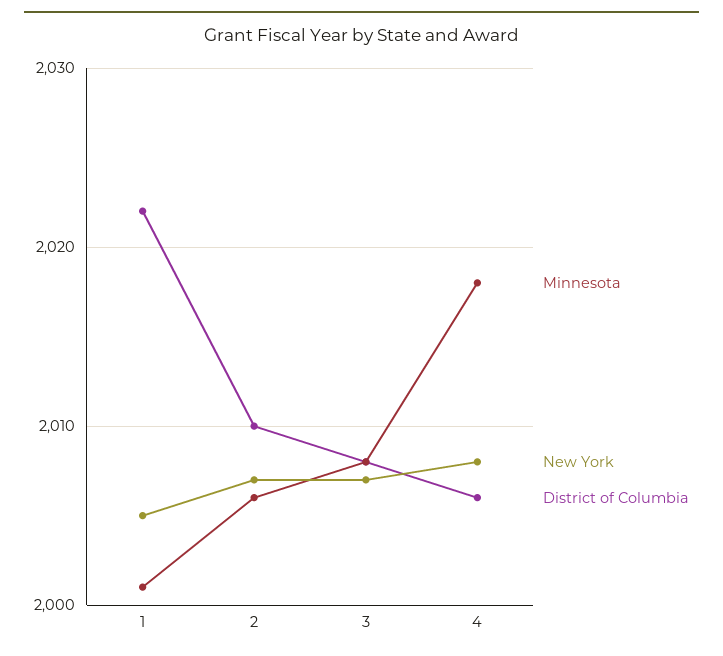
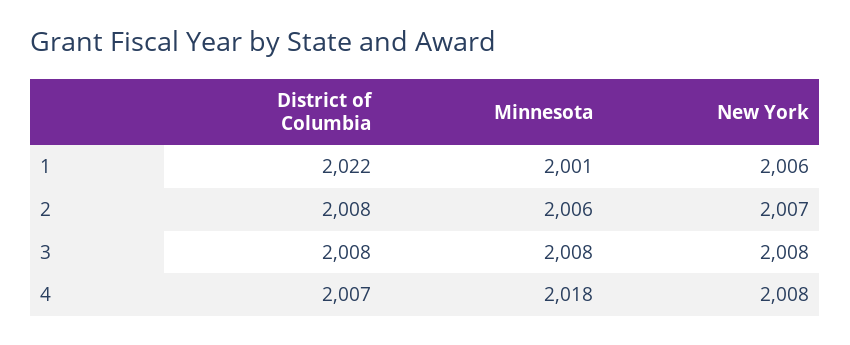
  {
    "Minnesota": {
      "1": 2001,
      "2": 2006,
      "3": 2008,
      "4": 2018
    },
    "New York": {
-     "1": 2005,
+     "1": 2006,
      "2": 2007,
-     "3": 2007,
+     "3": 2008,
      "4": 2008
    },
    "District of Columbia": {
      "1": 2022,
-     "2": 2010,
+     "2": 2008,
      "3": 2008,
-     "4": 2006
+     "4": 2007
    }
  }

